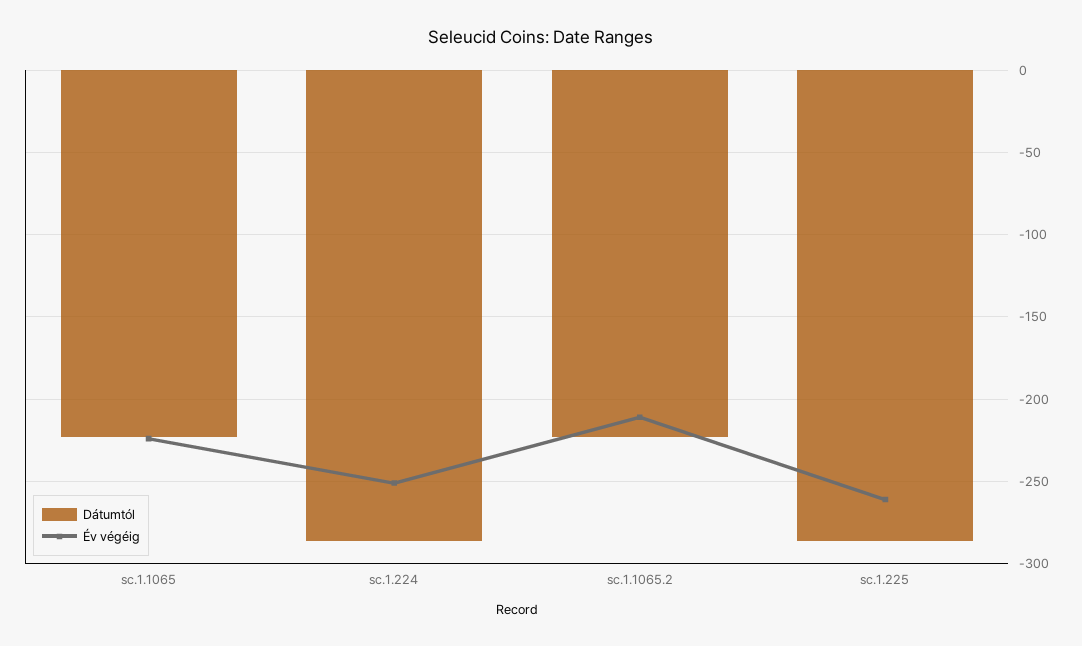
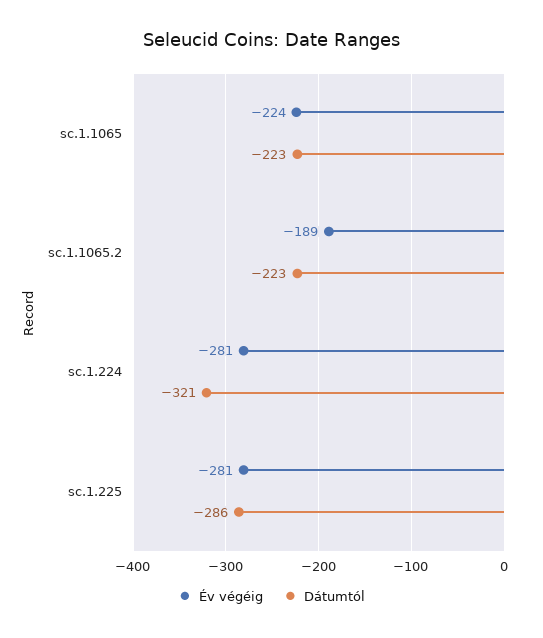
  {
    "Dátumtól": {
      "sc.1.1065": -223,
-     "sc.1.224": -285,
+     "sc.1.224": -321,
      "sc.1.1065.2": -223,
      "sc.1.225": -286
    },
    "Év végéig": {
      "sc.1.1065": -224,
-     "sc.1.224": -250,
+     "sc.1.224": -281,
-     "sc.1.1065.2": -210,
+     "sc.1.1065.2": -189,
-     "sc.1.225": -260
+     "sc.1.225": -281
    }
  }

